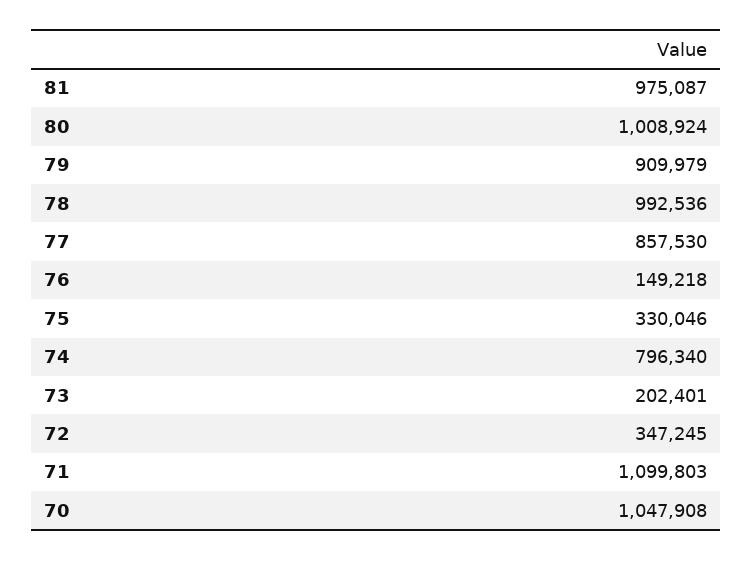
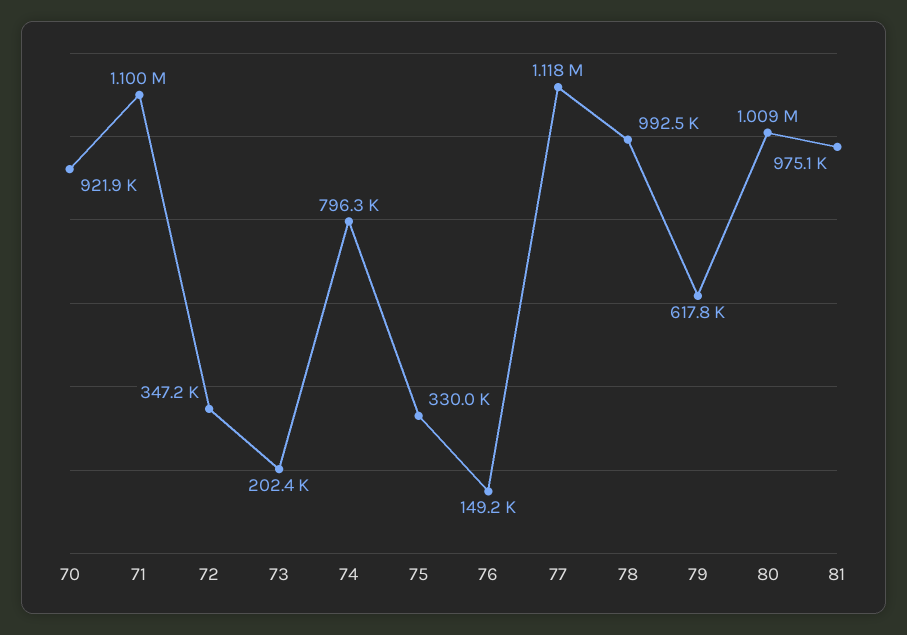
  {
    "81": 975087,
    "80": 1008924,
-   "79": 909979,
+   "79": 617800,
    "78": 992536,
-   "77": 857530,
+   "77": 1118000,
    "76": 149218,
    "75": 330046,
    "74": 796340,
    "73": 202401,
    "72": 347245,
    "71": 1099803,
-   "70": 1047908
+   "70": 921900
  }

